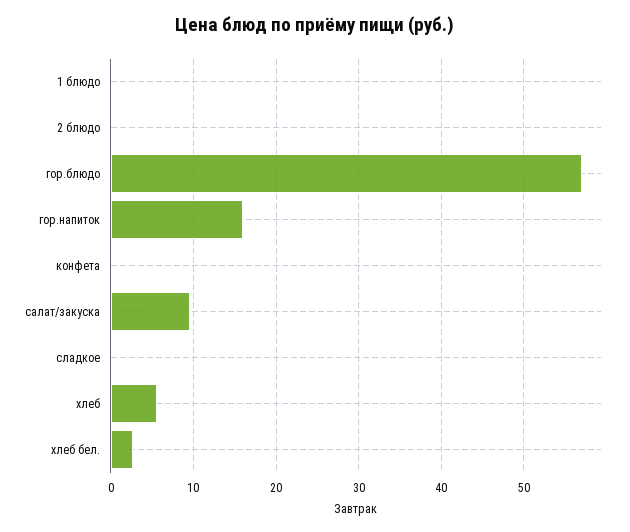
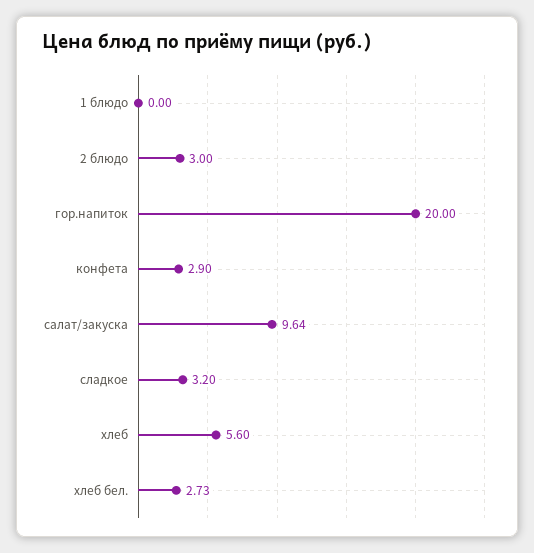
  {
    "1 блюдо": 0,
-   "2 блюдо": 0,
+   "2 блюдо": 3,
-   "гор.блюдо": 57,
-   "гор.напиток": 16,
+   "гор.напиток": 20,
-   "конфета": 0,
+   "конфета": 2.9,
    "салат/закуска": 9.64,
-   "сладкое": 0,
+   "сладкое": 3.2,
    "хлеб": 5.6,
    "хлеб бел.": 2.73
  }

